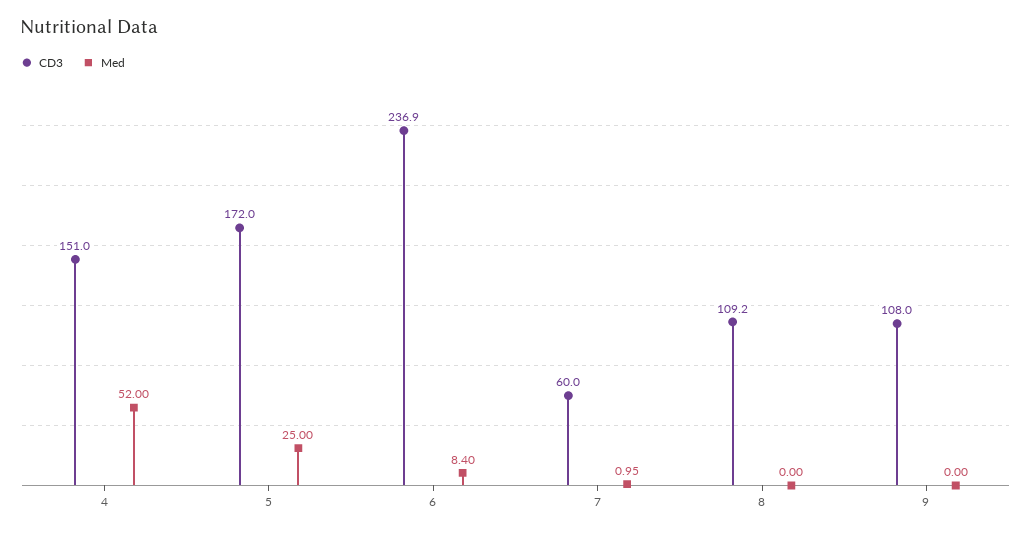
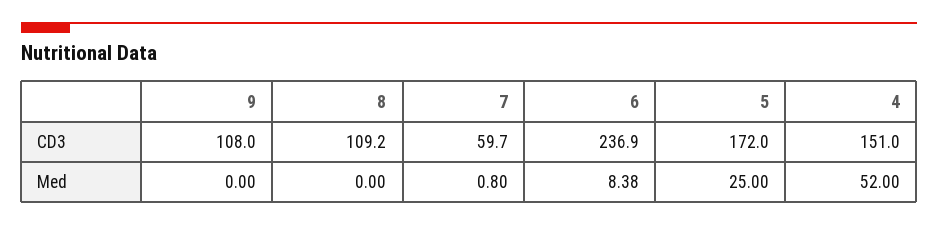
  {
    "CD3": {
      "4": 151,
      "5": 172,
      "6": 236.9,
-     "7": 60,
+     "7": 59.7,
      "8": 109.2,
      "9": 108
    },
    "Med": {
      "4": 52,
      "5": 25,
-     "6": 8.4,
+     "6": 8.38,
-     "7": 0.95,
+     "7": 0.8,
      "8": 0,
      "9": 0
    }
  }

